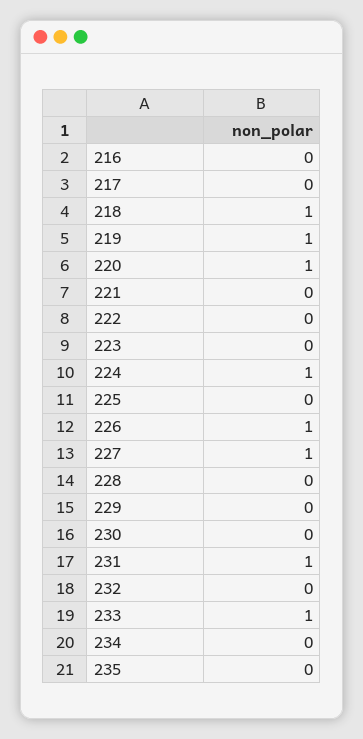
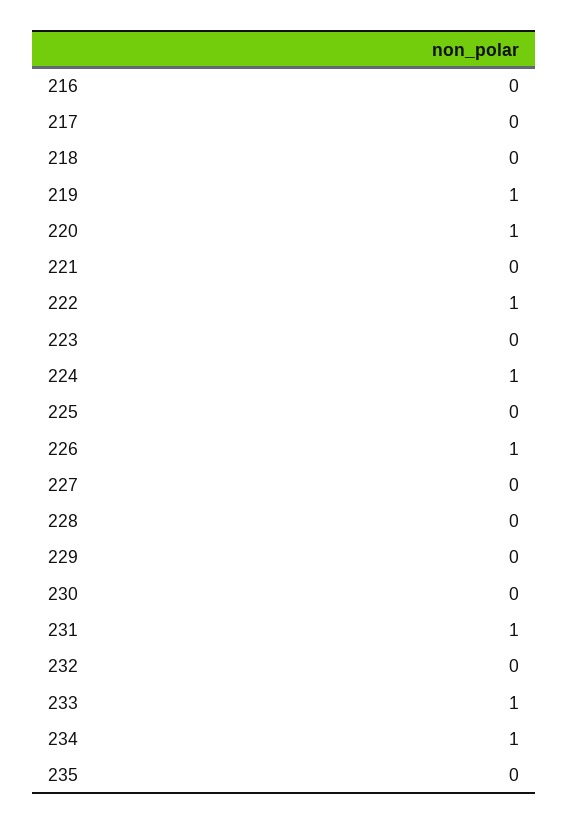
  {
    "216": 0,
    "217": 0,
-   "218": 1,
+   "218": 0,
    "219": 1,
    "220": 1,
    "221": 0,
-   "222": 0,
+   "222": 1,
    "223": 0,
    "224": 1,
    "225": 0,
    "226": 1,
-   "227": 1,
+   "227": 0,
    "228": 0,
    "229": 0,
    "230": 0,
    "231": 1,
    "232": 0,
    "233": 1,
-   "234": 0,
+   "234": 1,
    "235": 0
  }

